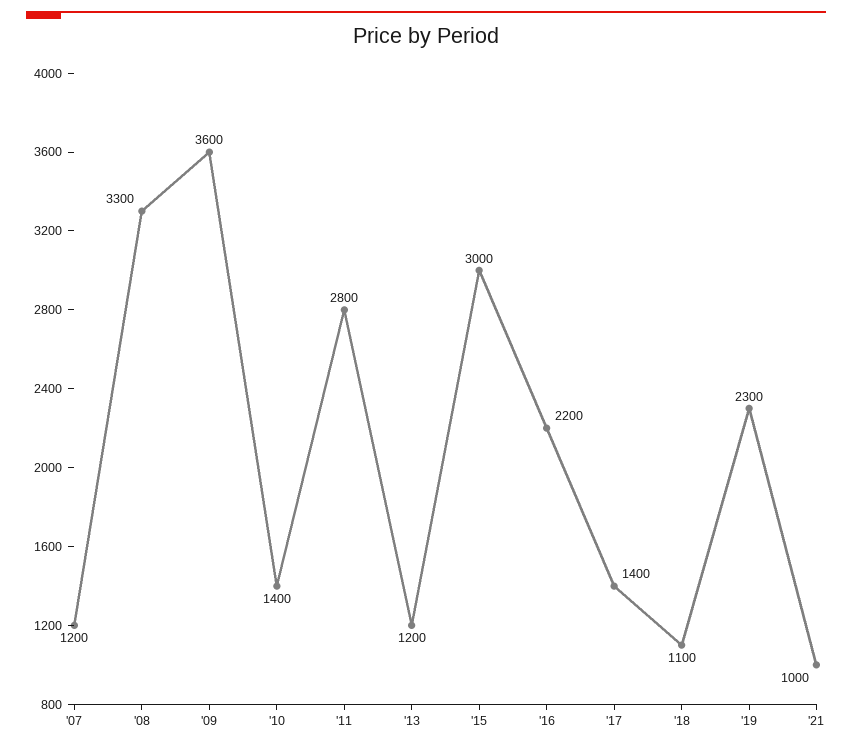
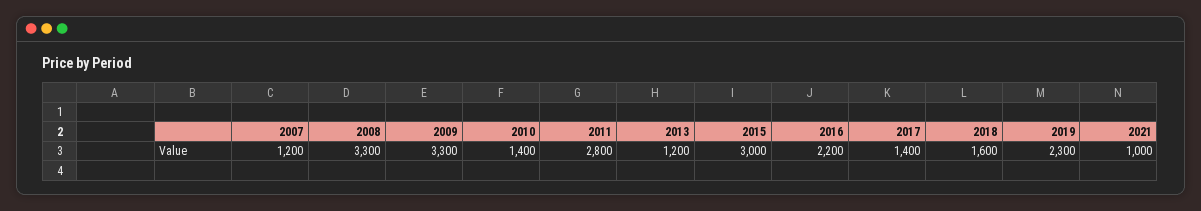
  {
    "'07": 1200,
    "'08": 3300,
-   "'09": 3600,
+   "'09": 3300,
    "'10": 1400,
    "'11": 2800,
    "'13": 1200,
    "'15": 3000,
    "'16": 2200,
    "'17": 1400,
-   "'18": 1100,
+   "'18": 1600,
    "'19": 2300,
    "'21": 1000
  }

